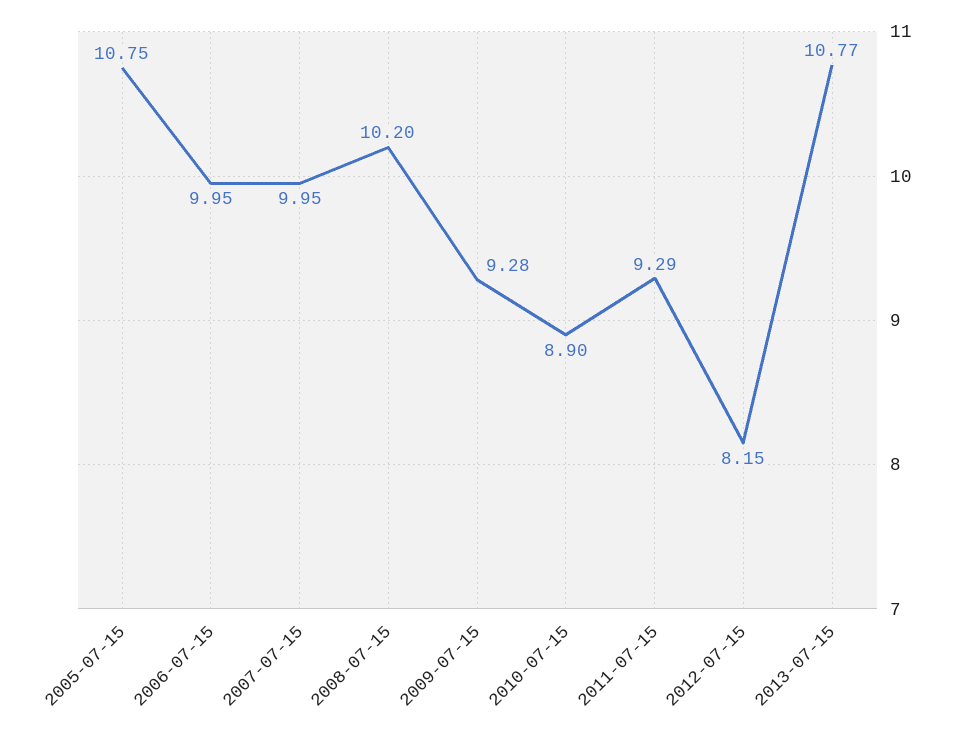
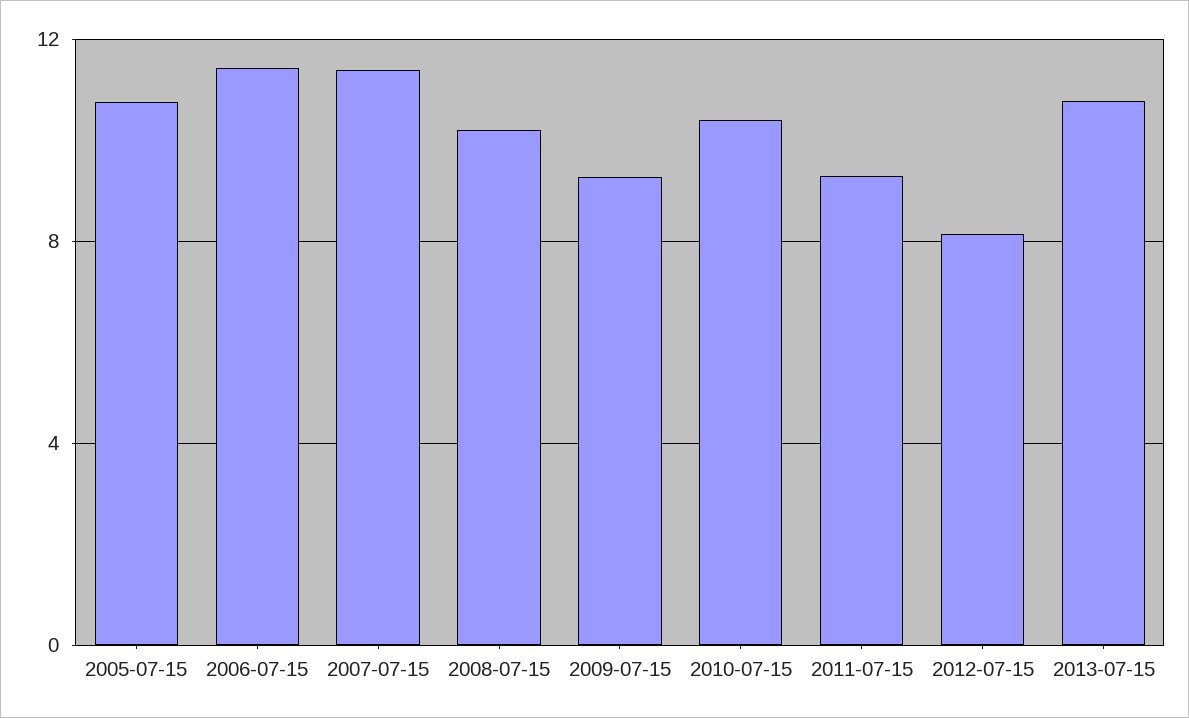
  {
    "2005-07-15": 10.75,
-   "2006-07-15": 9.95,
+   "2006-07-15": 11.5,
-   "2007-07-15": 9.95,
+   "2007-07-15": 11.5,
    "2008-07-15": 10.2,
    "2009-07-15": 9.28,
-   "2010-07-15": 8.9,
+   "2010-07-15": 10.5,
    "2011-07-15": 9.29,
    "2012-07-15": 8.15,
    "2013-07-15": 10.77
  }

